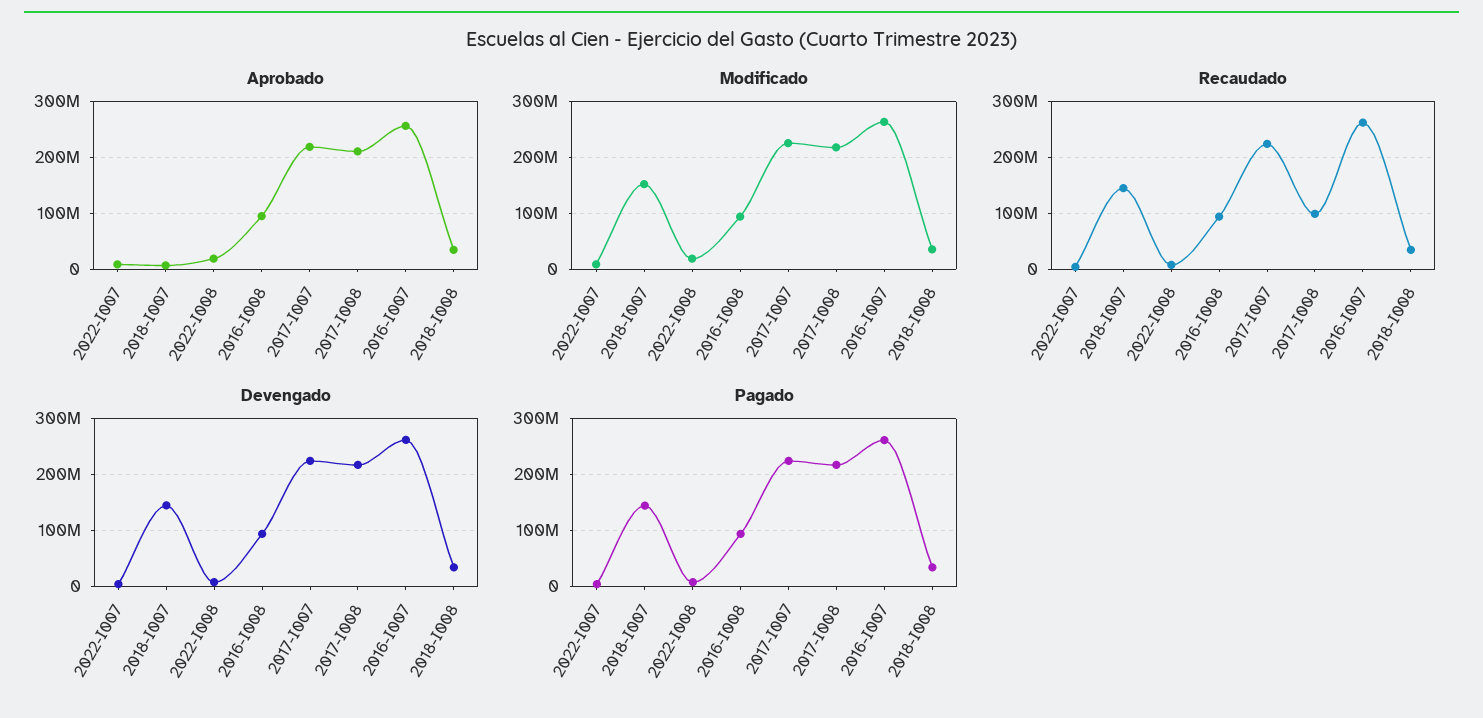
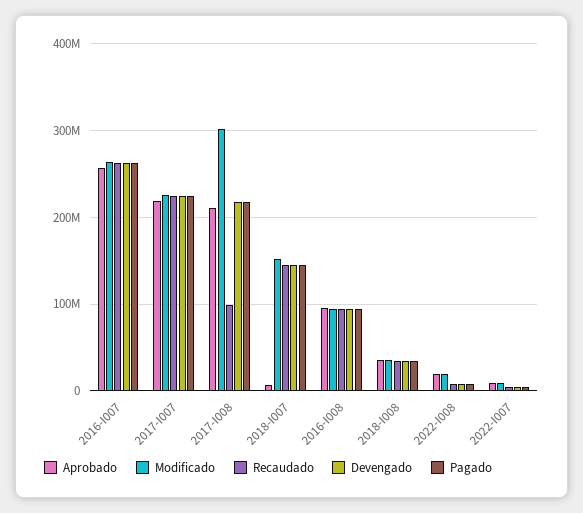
  {
    "Aprobado": {
      "2022-I007": 10000000,
      "2018-I007": 10000000,
      "2022-I008": 20000000,
      "2016-I008": 100000000,
      "2017-I007": 220000000,
      "2017-I008": 210000000,
      "2016-I007": 260000000,
      "2018-I008": 40000000
    },
    "Modificado": {
      "2022-I007": 10000000,
      "2018-I007": 150000000,
      "2022-I008": 20000000,
      "2016-I008": 90000000,
      "2017-I007": 230000000,
-     "2017-I008": 220000000,
+     "2017-I008": 300000000,
      "2016-I007": 260000000,
      "2018-I008": 40000000
    },
    "Recaudado": {
      "2022-I007": 0,
      "2018-I007": 150000000,
      "2022-I008": 10000000,
      "2016-I008": 90000000,
      "2017-I007": 220000000,
      "2017-I008": 100000000,
      "2016-I007": 260000000,
      "2018-I008": 30000000
    },
    "Devengado": {
      "2022-I007": 0,
      "2018-I007": 150000000,
      "2022-I008": 10000000,
      "2016-I008": 90000000,
      "2017-I007": 220000000,
      "2017-I008": 220000000,
      "2016-I007": 260000000,
      "2018-I008": 30000000
    },
    "Pagado": {
      "2022-I007": 0,
      "2018-I007": 150000000,
      "2022-I008": 10000000,
      "2016-I008": 90000000,
      "2017-I007": 220000000,
      "2017-I008": 220000000,
      "2016-I007": 260000000,
      "2018-I008": 30000000
    }
  }

